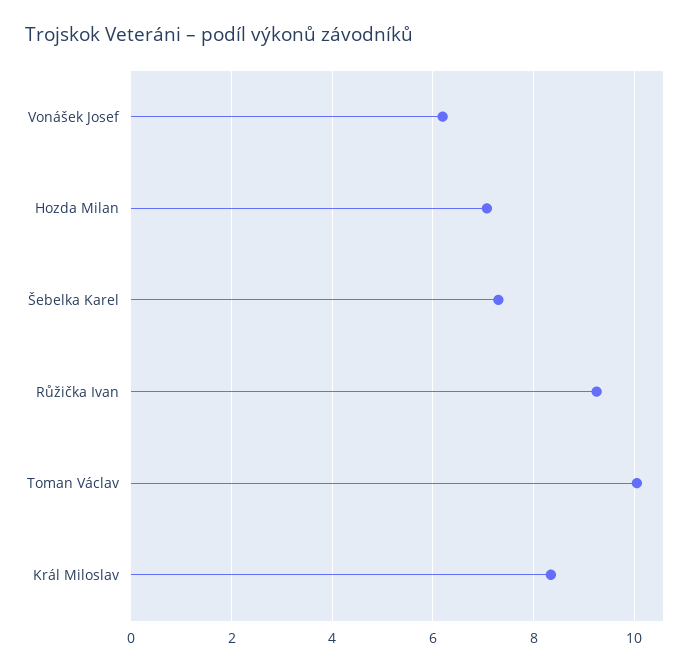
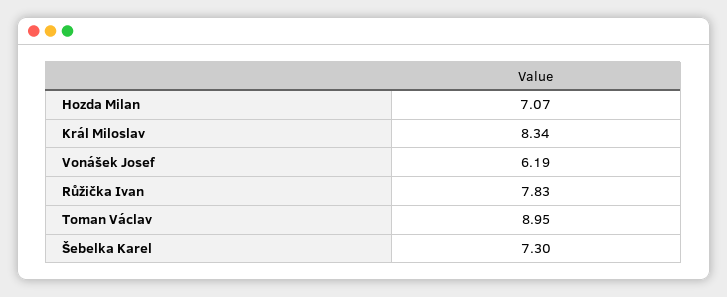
  {
    "Vonášek Josef": 6.19,
    "Hozda Milan": 7.07,
    "Šebelka Karel": 7.3,
-   "Růžička Ivan": 9.2,
+   "Růžička Ivan": 7.83,
-   "Toman Václav": 10,
+   "Toman Václav": 8.95,
    "Král Miloslav": 8.34
  }

